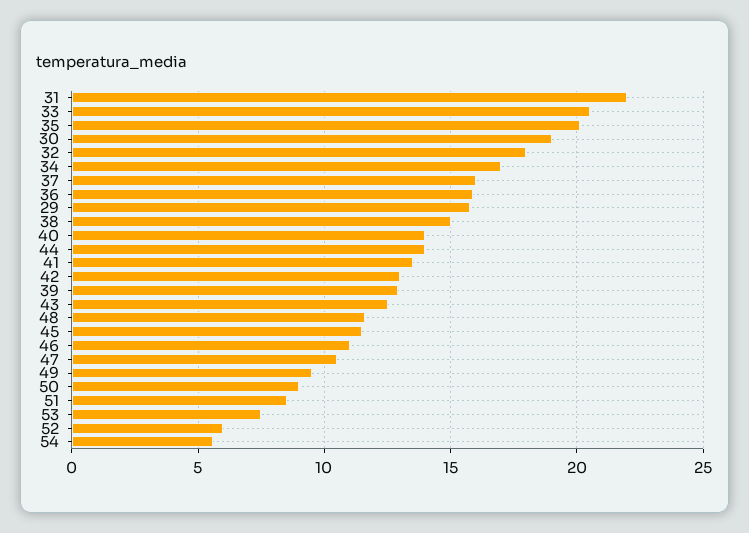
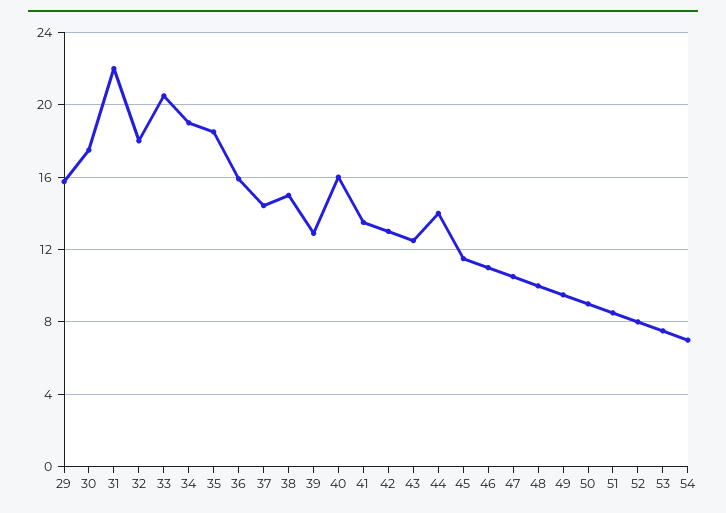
  {
    "31": 22,
    "33": 20.5,
-   "35": 20,
+   "35": 18.5,
-   "30": 19,
+   "30": 17.5,
    "32": 18,
-   "34": 17,
+   "34": 19,
-   "37": 16,
+   "37": 14.5,
    "36": 16,
    "29": 16,
    "38": 15,
-   "40": 14,
+   "40": 16,
    "44": 14,
    "41": 13.5,
    "42": 13,
    "39": 13,
    "43": 12.5,
-   "48": 11.5,
+   "48": 10,
    "45": 11.5,
    "46": 11,
    "47": 10.5,
    "49": 9.5,
    "50": 9,
    "51": 8.5,
    "53": 7.5,
-   "52": 6,
+   "52": 8,
-   "54": 5.5
+   "54": 7
  }

